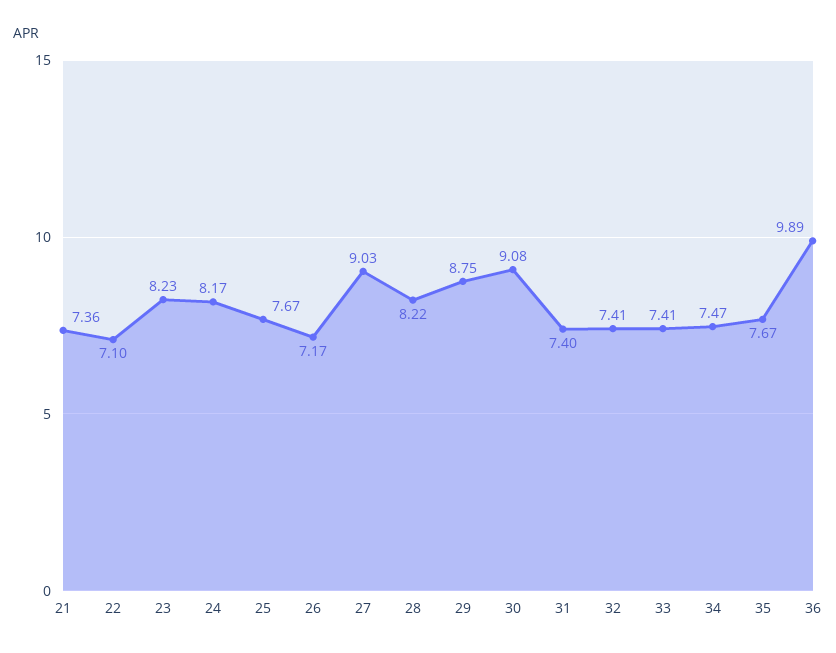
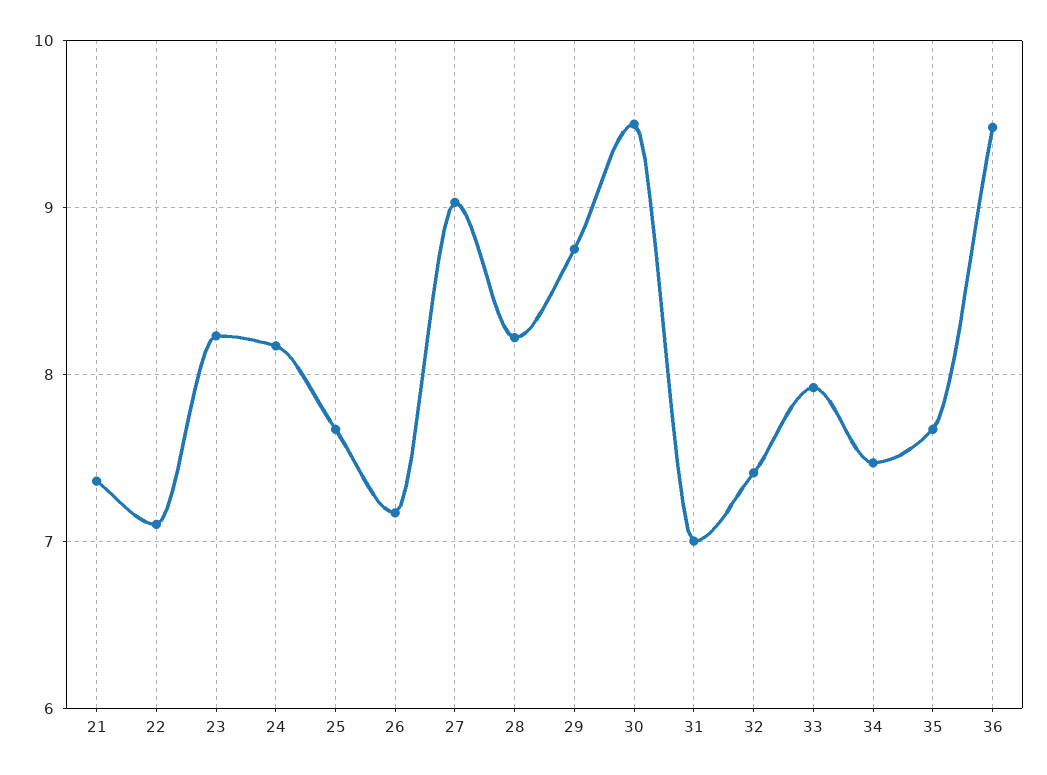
  {
    "21": 7.36,
    "22": 7.1,
    "23": 8.23,
    "24": 8.17,
    "25": 7.67,
    "26": 7.17,
    "27": 9.03,
    "28": 8.22,
    "29": 8.75,
-   "30": 9.08,
+   "30": 9.5,
-   "31": 7.4,
+   "31": 7,
    "32": 7.41,
-   "33": 7.41,
+   "33": 7.9,
    "34": 7.47,
    "35": 7.67,
-   "36": 9.89
+   "36": 9.5
  }

